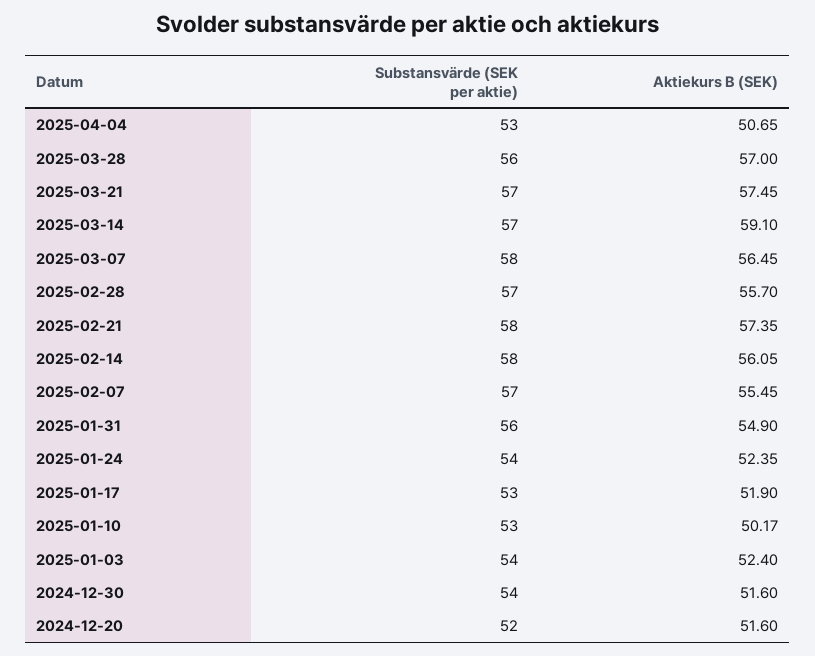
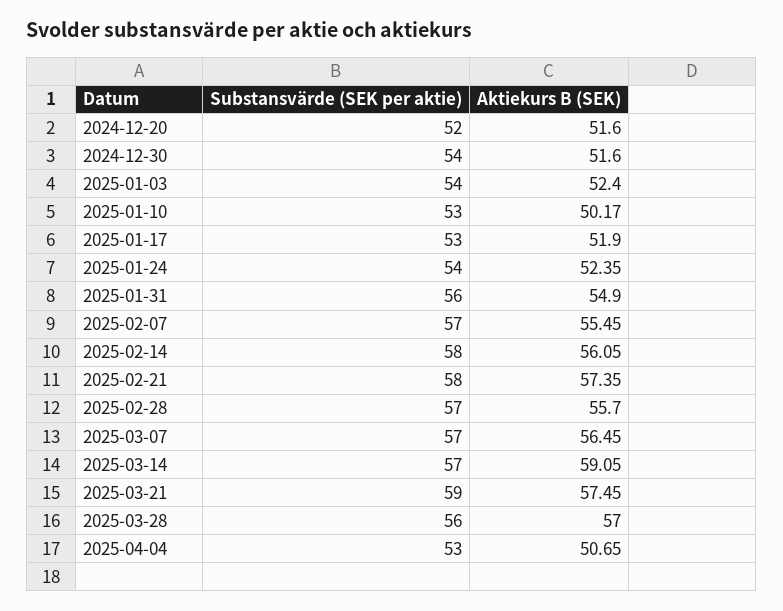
  {
    "Substansvärde (SEK per aktie)": {
      "2025-04-04": 53,
      "2025-03-28": 56,
-     "2025-03-21": 57,
+     "2025-03-21": 59,
      "2025-03-14": 57,
-     "2025-03-07": 58,
+     "2025-03-07": 57,
      "2025-02-28": 57,
      "2025-02-21": 58,
      "2025-02-14": 58,
      "2025-02-07": 57,
      "2025-01-31": 56,
      "2025-01-24": 54,
      "2025-01-17": 53,
      "2025-01-10": 53,
      "2025-01-03": 54,
      "2024-12-30": 54,
      "2024-12-20": 52
    },
    "Aktiekurs B (SEK)": {
      "2025-04-04": 50.65,
      "2025-03-28": 57,
      "2025-03-21": 57.45,
-     "2025-03-14": 59.1,
+     "2025-03-14": 59.05,
      "2025-03-07": 56.45,
      "2025-02-28": 55.7,
      "2025-02-21": 57.35,
      "2025-02-14": 56.05,
      "2025-02-07": 55.45,
      "2025-01-31": 54.9,
      "2025-01-24": 52.35,
      "2025-01-17": 51.9,
      "2025-01-10": 50.17,
      "2025-01-03": 52.4,
      "2024-12-30": 51.6,
      "2024-12-20": 51.6
    }
  }

